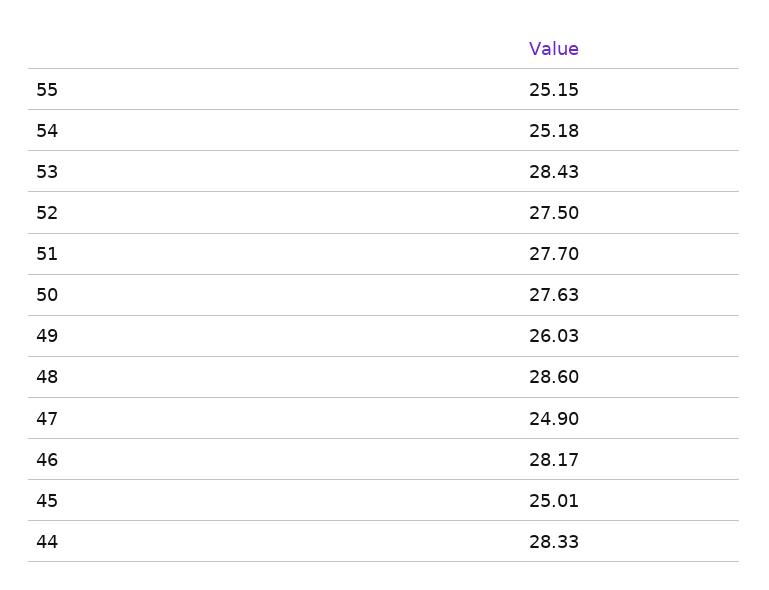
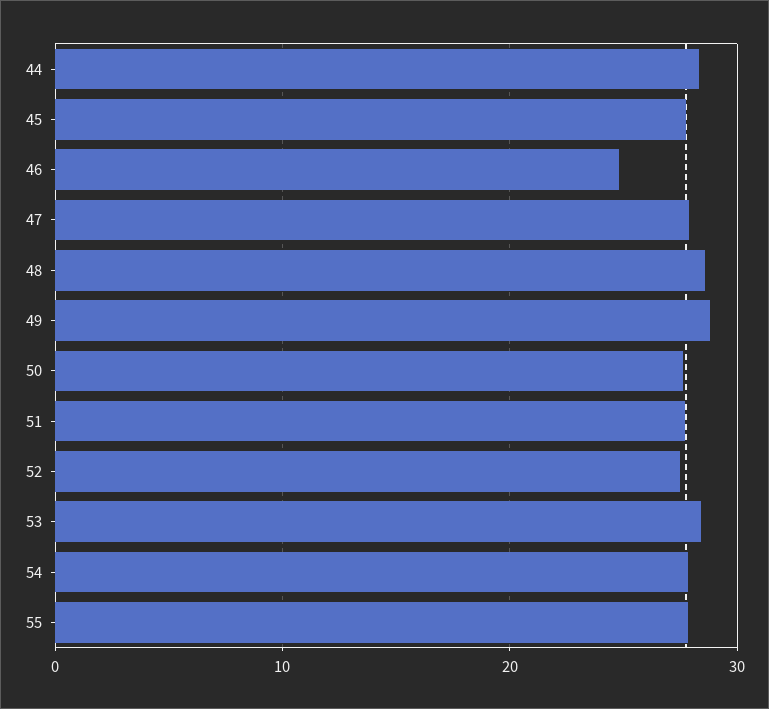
  {
-   "55": 25.15,
+   "55": 28,
-   "54": 25.18,
+   "54": 28,
    "53": 28.43,
    "52": 27.5,
    "51": 27.7,
    "50": 27.63,
-   "49": 26.03,
+   "49": 29,
    "48": 28.6,
-   "47": 24.9,
+   "47": 28,
-   "46": 28.17,
+   "46": 25,
-   "45": 25.01,
+   "45": 28,
    "44": 28.33
  }

